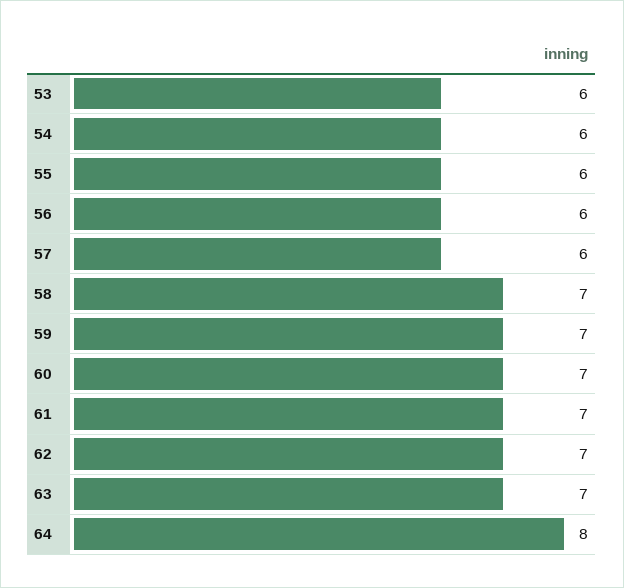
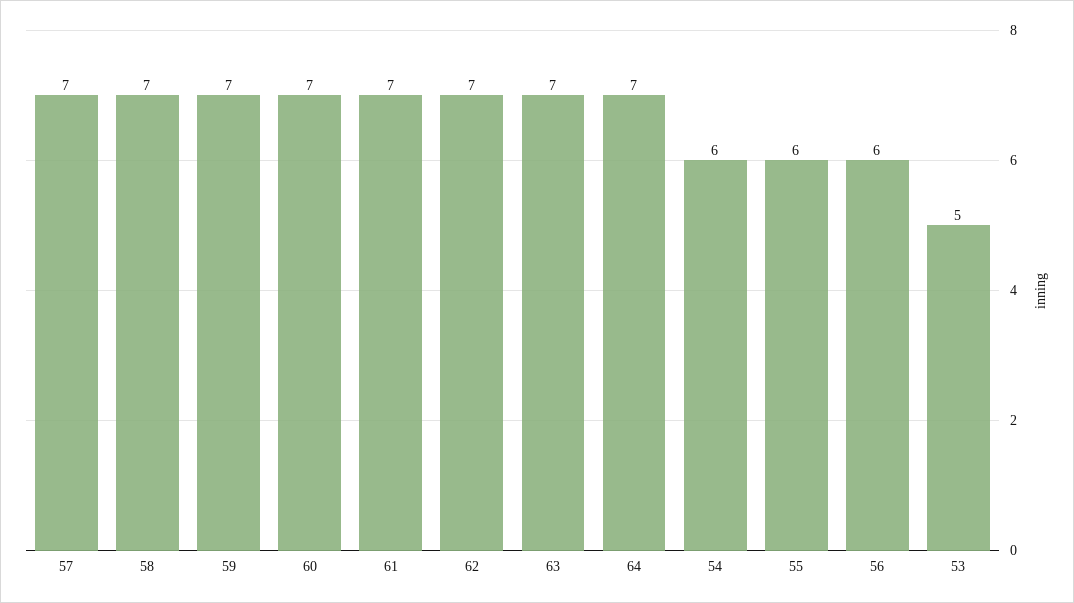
  {
-   "53": 6,
+   "53": 5,
    "54": 6,
    "55": 6,
    "56": 6,
-   "57": 6,
+   "57": 7,
    "58": 7,
    "59": 7,
    "60": 7,
    "61": 7,
    "62": 7,
    "63": 7,
-   "64": 8
+   "64": 7
  }

